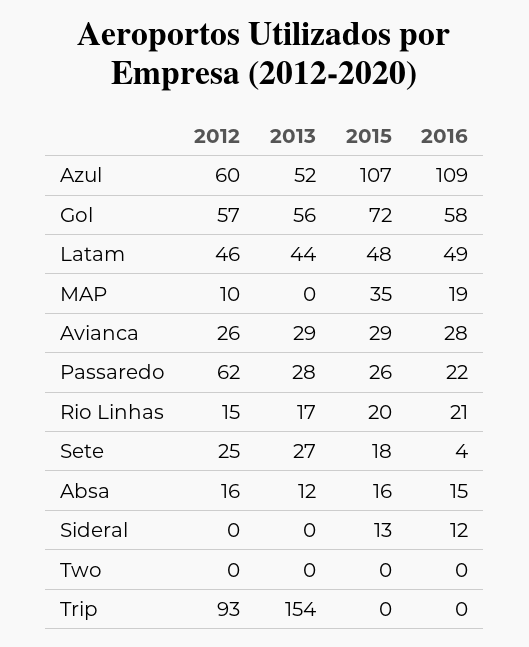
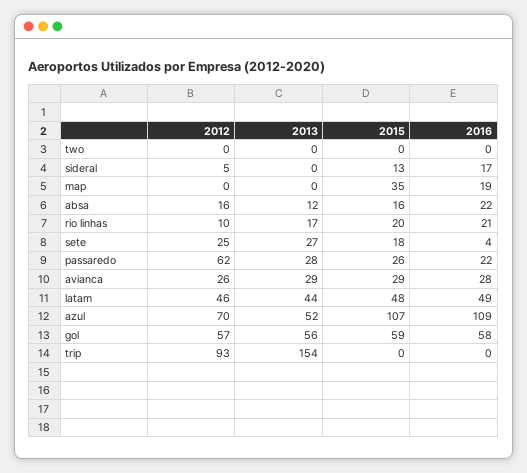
  {
    "2012": {
-     "Azul": 60,
+     "Azul": 70,
      "Gol": 57,
      "Latam": 46,
-     "MAP": 10,
+     "MAP": 0,
      "Avianca": 26,
      "Passaredo": 62,
-     "Rio Linhas": 15,
+     "Rio Linhas": 10,
      "Sete": 25,
      "Absa": 16,
-     "Sideral": 0,
+     "Sideral": 5,
      "Two": 0,
      "Trip": 93
    },
    "2013": {
      "Azul": 52,
      "Gol": 56,
      "Latam": 44,
      "MAP": 0,
      "Avianca": 29,
      "Passaredo": 28,
      "Rio Linhas": 17,
      "Sete": 27,
      "Absa": 12,
      "Sideral": 0,
      "Two": 0,
      "Trip": 154
    },
    "2015": {
      "Azul": 107,
-     "Gol": 72,
+     "Gol": 59,
      "Latam": 48,
      "MAP": 35,
      "Avianca": 29,
      "Passaredo": 26,
      "Rio Linhas": 20,
      "Sete": 18,
      "Absa": 16,
      "Sideral": 13,
      "Two": 0,
      "Trip": 0
    },
    "2016": {
      "Azul": 109,
      "Gol": 58,
      "Latam": 49,
      "MAP": 19,
      "Avianca": 28,
      "Passaredo": 22,
      "Rio Linhas": 21,
      "Sete": 4,
-     "Absa": 15,
+     "Absa": 22,
-     "Sideral": 12,
+     "Sideral": 17,
      "Two": 0,
      "Trip": 0
    }
  }

